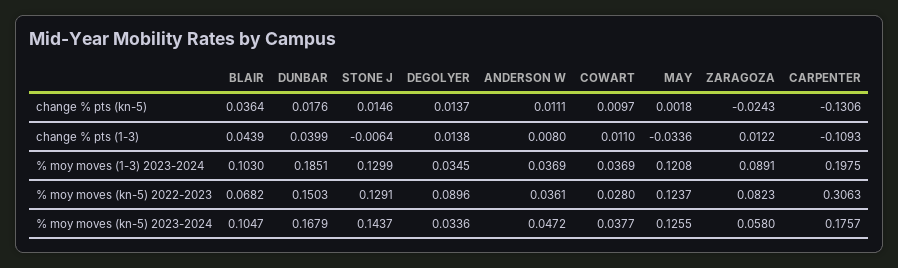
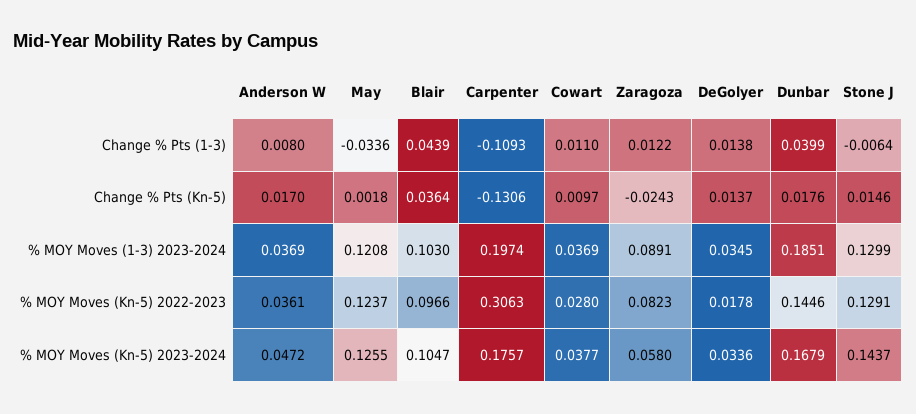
  {
    "BLAIR": {
      "change % pts (kn-5)": 0.0364,
      "change % pts (1-3)": 0.0439,
      "% moy moves (1-3) 2023-2024": 0.103,
-     "% moy moves (kn-5) 2022-2023": 0.0682,
+     "% moy moves (kn-5) 2022-2023": 0.0966,
      "% moy moves (kn-5) 2023-2024": 0.1047
    },
    "DUNBAR": {
      "change % pts (kn-5)": 0.0176,
      "change % pts (1-3)": 0.0399,
      "% moy moves (1-3) 2023-2024": 0.1851,
-     "% moy moves (kn-5) 2022-2023": 0.1503,
+     "% moy moves (kn-5) 2022-2023": 0.1446,
      "% moy moves (kn-5) 2023-2024": 0.1679
    },
    "STONE J": {
      "change % pts (kn-5)": 0.0146,
      "change % pts (1-3)": -0.0064,
      "% moy moves (1-3) 2023-2024": 0.1299,
      "% moy moves (kn-5) 2022-2023": 0.1291,
      "% moy moves (kn-5) 2023-2024": 0.1437
    },
    "DEGOLYER": {
      "change % pts (kn-5)": 0.0137,
      "change % pts (1-3)": 0.0138,
      "% moy moves (1-3) 2023-2024": 0.0345,
-     "% moy moves (kn-5) 2022-2023": 0.0896,
+     "% moy moves (kn-5) 2022-2023": 0.0178,
      "% moy moves (kn-5) 2023-2024": 0.0336
    },
    "ANDERSON W": {
-     "change % pts (kn-5)": 0.0111,
+     "change % pts (kn-5)": 0.017,
      "change % pts (1-3)": 0.008,
      "% moy moves (1-3) 2023-2024": 0.0369,
      "% moy moves (kn-5) 2022-2023": 0.0361,
      "% moy moves (kn-5) 2023-2024": 0.0472
    },
    "COWART": {
      "change % pts (kn-5)": 0.0097,
      "change % pts (1-3)": 0.011,
      "% moy moves (1-3) 2023-2024": 0.0369,
      "% moy moves (kn-5) 2022-2023": 0.028,
      "% moy moves (kn-5) 2023-2024": 0.0377
    },
    "MAY": {
      "change % pts (kn-5)": 0.0018,
      "change % pts (1-3)": -0.0336,
      "% moy moves (1-3) 2023-2024": 0.1208,
      "% moy moves (kn-5) 2022-2023": 0.1237,
      "% moy moves (kn-5) 2023-2024": 0.1255
    },
    "ZARAGOZA": {
      "change % pts (kn-5)": -0.0243,
      "change % pts (1-3)": 0.0122,
      "% moy moves (1-3) 2023-2024": 0.0891,
      "% moy moves (kn-5) 2022-2023": 0.0823,
      "% moy moves (kn-5) 2023-2024": 0.058
    },
    "CARPENTER": {
      "change % pts (kn-5)": -0.1306,
      "change % pts (1-3)": -0.1093,
-     "% moy moves (1-3) 2023-2024": 0.1975,
+     "% moy moves (1-3) 2023-2024": 0.1974,
      "% moy moves (kn-5) 2022-2023": 0.3063,
      "% moy moves (kn-5) 2023-2024": 0.1757
    }
  }

